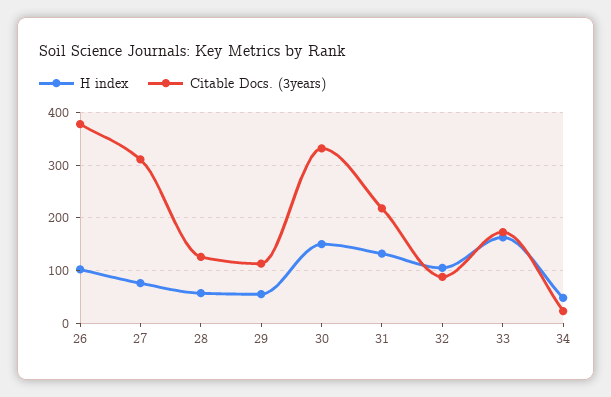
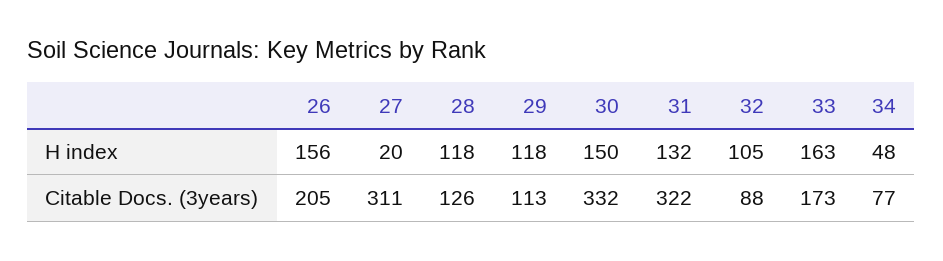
  {
    "H index": {
-     "26": 100,
+     "26": 156,
-     "27": 80,
+     "27": 20,
-     "28": 60,
+     "28": 118,
-     "29": 60,
+     "29": 118,
      "30": 150,
      "31": 132,
      "32": 105,
      "33": 163,
      "34": 48
    },
    "Citable Docs. (3years)": {
-     "26": 380,
+     "26": 205,
      "27": 311,
      "28": 126,
      "29": 113,
      "30": 332,
-     "31": 220,
+     "31": 322,
      "32": 88,
      "33": 173,
-     "34": 20
+     "34": 77
    }
  }

